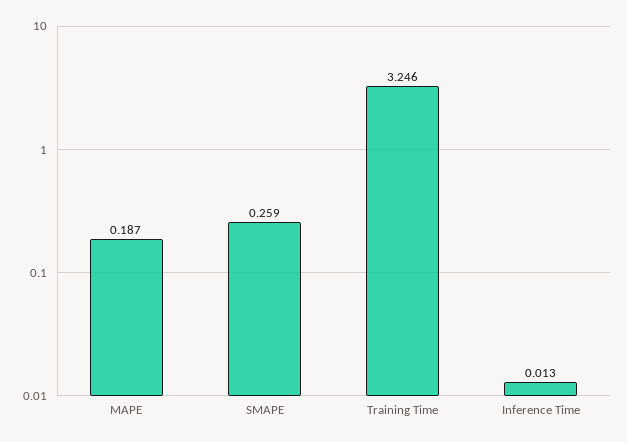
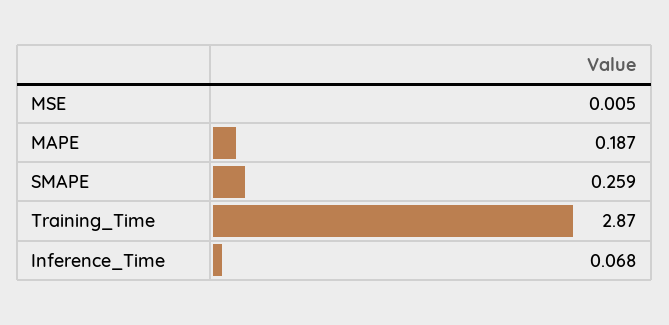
  {
    "MAPE": 0.187,
    "SMAPE": 0.259,
-   "Training Time": 3.246,
+   "Training Time": 2.87,
-   "Inference Time": 0.013
+   "Inference Time": 0.068,
+   "MSE": 0.005
  }

